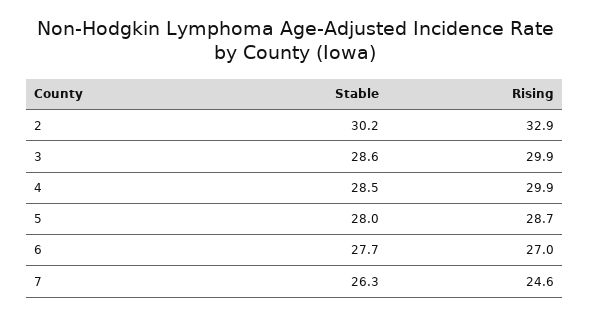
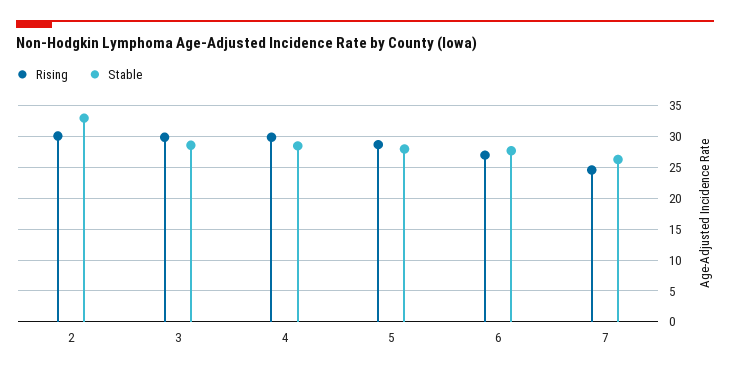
  {
    "Stable": {
-     "2": 30.2,
+     "2": 33,
      "3": 28.6,
      "4": 28.5,
      "5": 28,
      "6": 27.7,
      "7": 26.3
    },
    "Rising": {
-     "2": 32.9,
+     "2": 30,
      "3": 29.9,
      "4": 29.9,
      "5": 28.7,
      "6": 27,
      "7": 24.6
    }
  }

